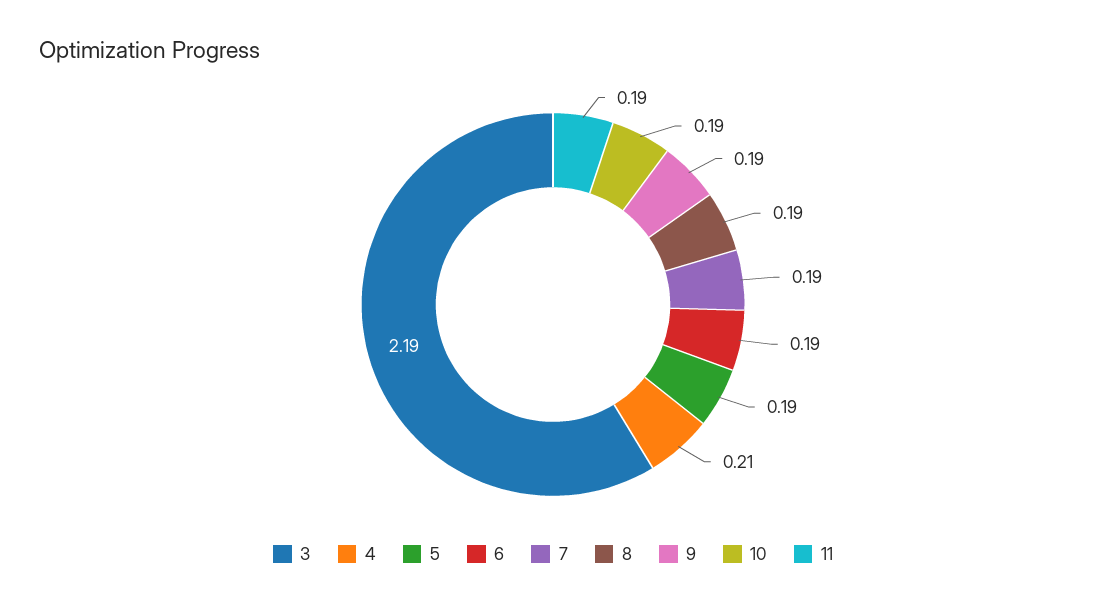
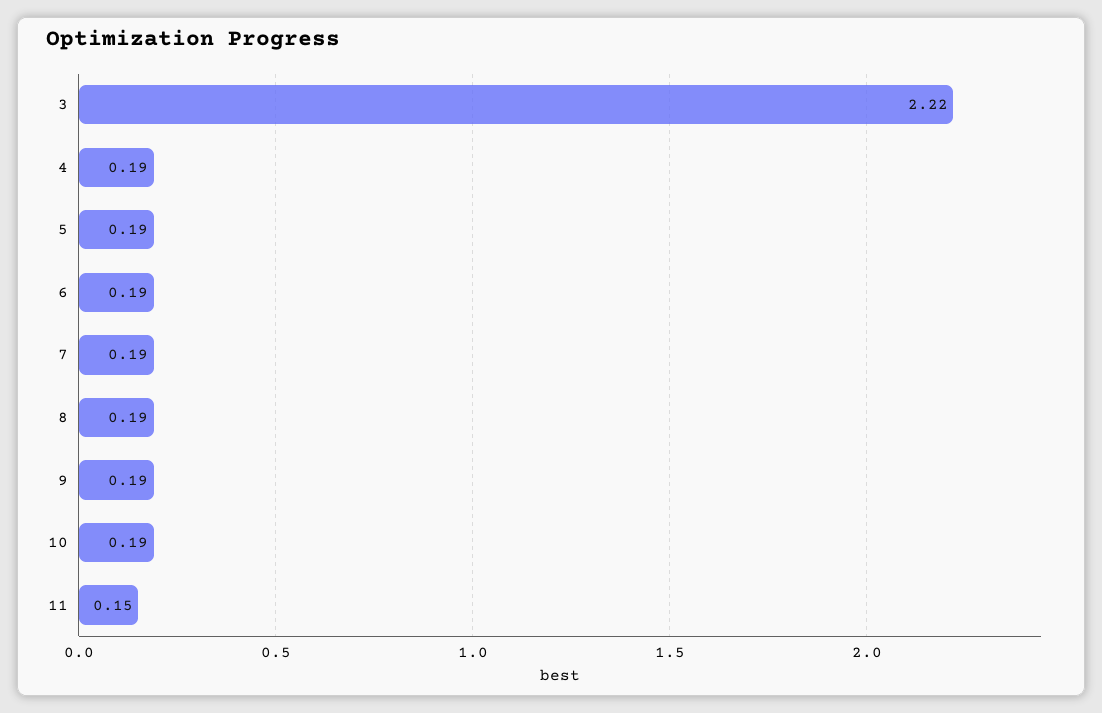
  {
-   "3": 2.19,
+   "3": 2.22,
-   "4": 0.21,
+   "4": 0.19,
    "5": 0.19,
    "6": 0.19,
    "7": 0.19,
    "8": 0.19,
    "9": 0.19,
    "10": 0.19,
-   "11": 0.19
+   "11": 0.15
  }

